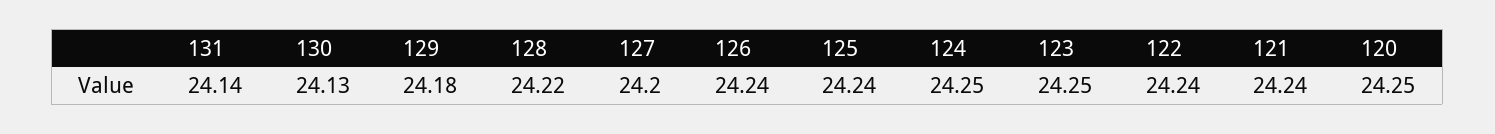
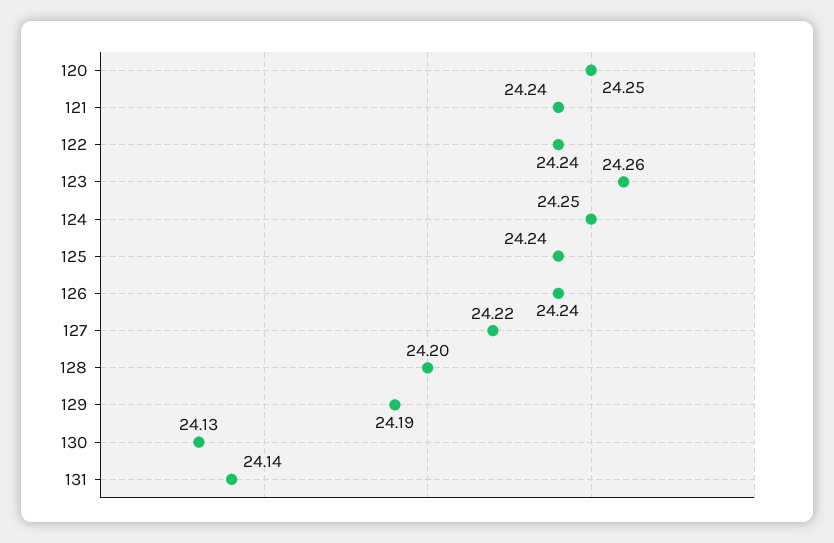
  {
    "131": 24.14,
    "130": 24.13,
-   "129": 24.18,
+   "129": 24.19,
-   "128": 24.22,
+   "128": 24.2,
-   "127": 24.2,
+   "127": 24.22,
    "126": 24.24,
    "125": 24.24,
    "124": 24.25,
-   "123": 24.25,
+   "123": 24.26,
    "122": 24.24,
    "121": 24.24,
    "120": 24.25
  }

